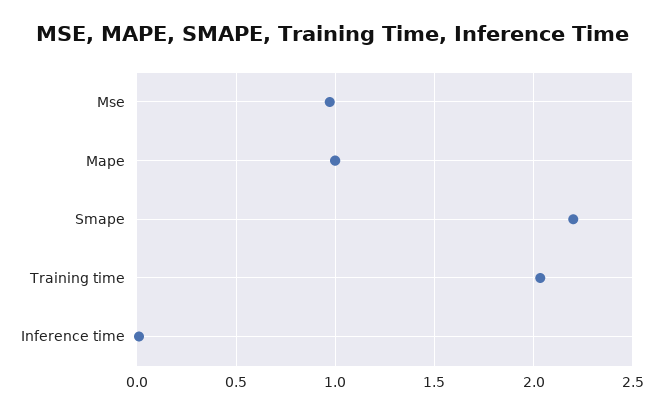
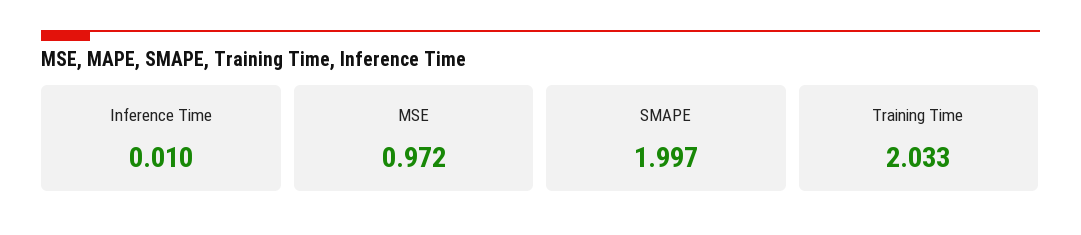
  {
    "Mse": 0.972,
-   "Mape": 1,
-   "Smape": 2.2,
+   "Smape": 1.997,
    "Training time": 2.033,
    "Inference time": 0.01
  }

